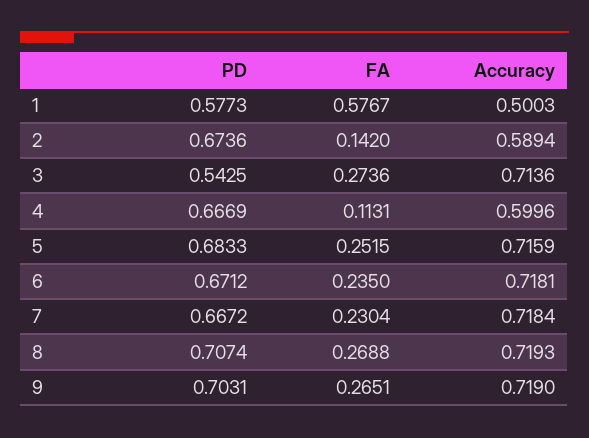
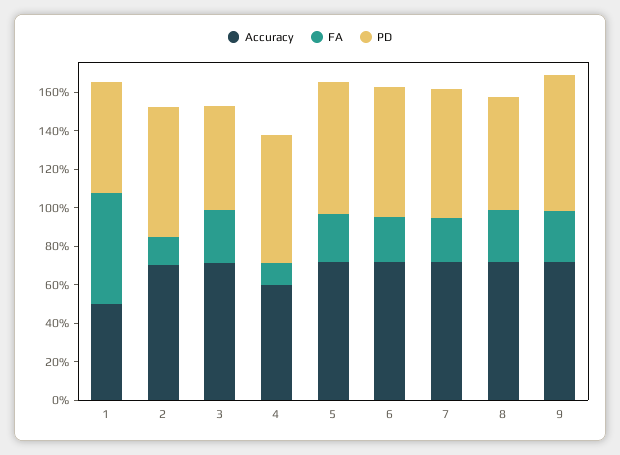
  {
    "PD": {
      "1": 0.5773,
      "2": 0.6736,
      "3": 0.5425,
      "4": 0.6669,
      "5": 0.6833,
      "6": 0.6712,
      "7": 0.6672,
-     "8": 0.7074,
+     "8": 0.6,
      "9": 0.7031
    },
    "FA": {
      "1": 0.5767,
      "2": 0.142,
      "3": 0.2736,
      "4": 0.1131,
      "5": 0.2515,
      "6": 0.235,
      "7": 0.2304,
      "8": 0.2688,
      "9": 0.2651
    },
    "Accuracy": {
      "1": 0.5003,
-     "2": 0.5894,
+     "2": 0.7,
      "3": 0.7136,
      "4": 0.5996,
      "5": 0.7159,
      "6": 0.7181,
      "7": 0.7184,
      "8": 0.7193,
      "9": 0.719
    }
  }

